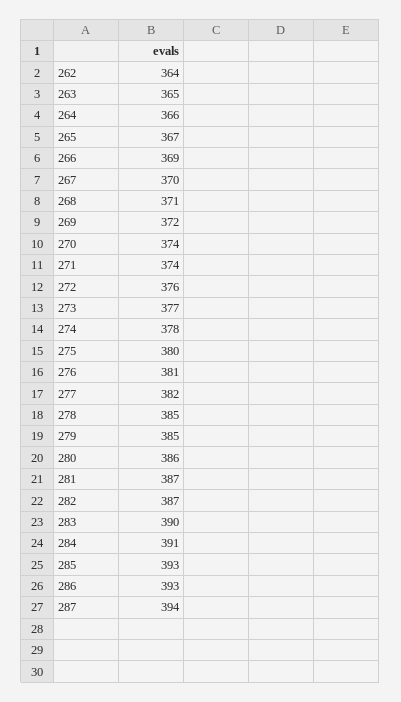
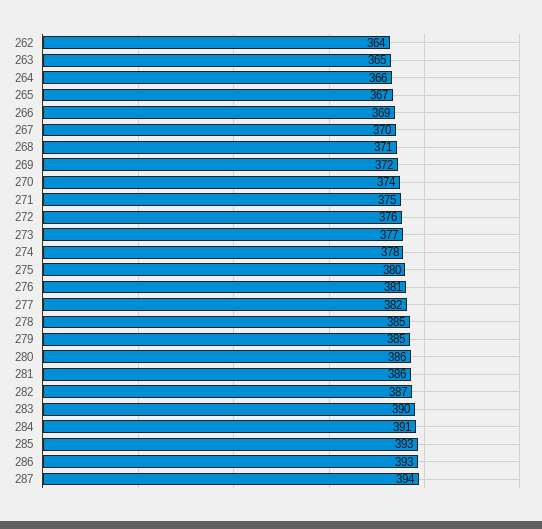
  {
    "262": 364,
    "263": 365,
    "264": 366,
    "265": 367,
    "266": 369,
    "267": 370,
    "268": 371,
    "269": 372,
    "270": 374,
-   "271": 374,
+   "271": 375,
    "272": 376,
    "273": 377,
    "274": 378,
    "275": 380,
    "276": 381,
    "277": 382,
    "278": 385,
    "279": 385,
    "280": 386,
-   "281": 387,
+   "281": 386,
    "282": 387,
    "283": 390,
    "284": 391,
    "285": 393,
    "286": 393,
    "287": 394
  }

